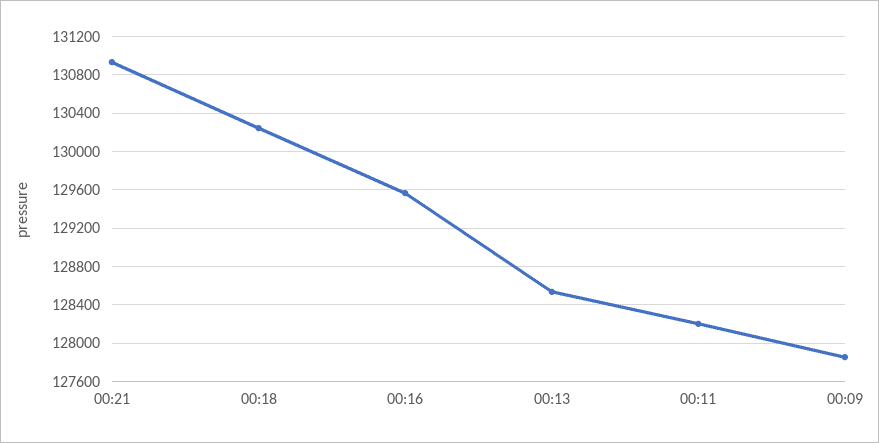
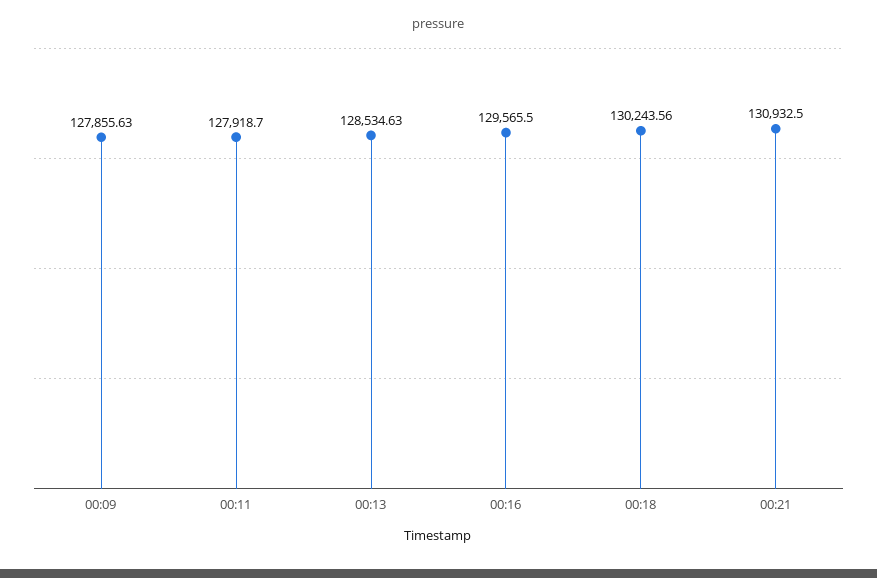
  {
    "00:21": 130932.5,
    "00:18": 130243.56,
    "00:16": 129565.5,
    "00:13": 128534.63,
-   "00:11": 128200,
+   "00:11": 127918.7,
    "00:09": 127855.63
  }

